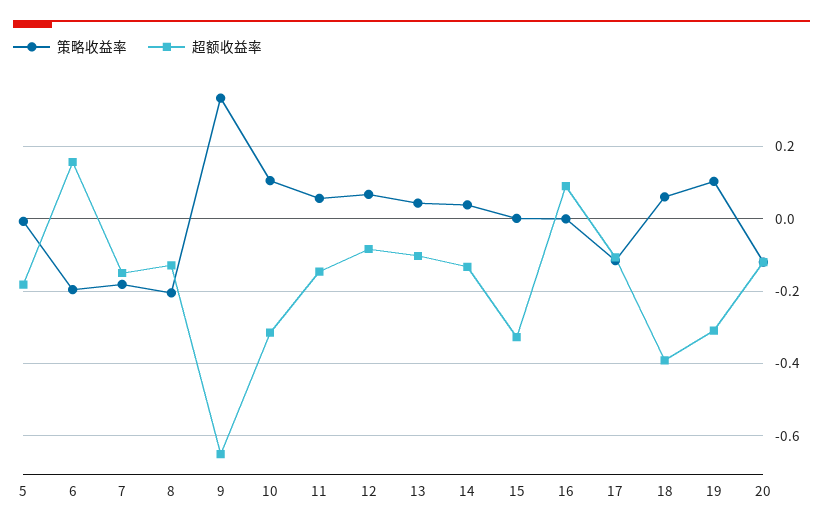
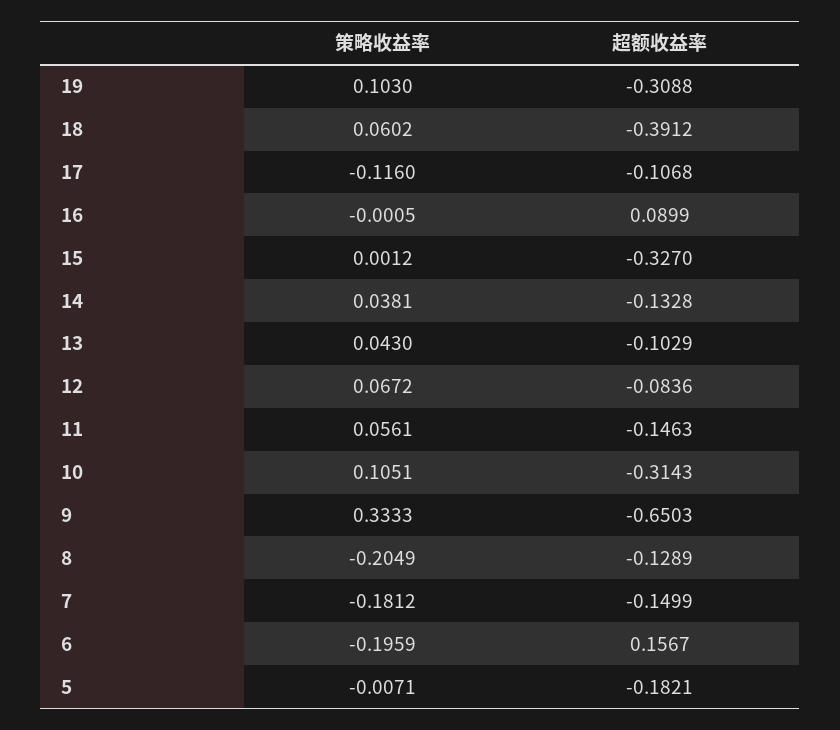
  {
    "策略收益率": {
      "5": -0.0071,
      "6": -0.1959,
      "7": -0.1812,
      "8": -0.2049,
      "9": 0.3333,
      "10": 0.1051,
      "11": 0.0561,
      "12": 0.0672,
      "13": 0.043,
      "14": 0.0381,
      "15": 0.0012,
      "16": -0.0005,
      "17": -0.116,
      "18": 0.0602,
-     "19": 0.103,
+     "19": 0.103
-     "20": -0.12
    },
    "超额收益率": {
      "5": -0.1821,
      "6": 0.1567,
      "7": -0.1499,
      "8": -0.1289,
      "9": -0.6503,
      "10": -0.3143,
      "11": -0.1463,
      "12": -0.0836,
      "13": -0.1029,
      "14": -0.1328,
      "15": -0.327,
      "16": 0.0899,
      "17": -0.1068,
      "18": -0.3912,
-     "19": -0.3088,
+     "19": -0.3088
-     "20": -0.12
    }
  }

